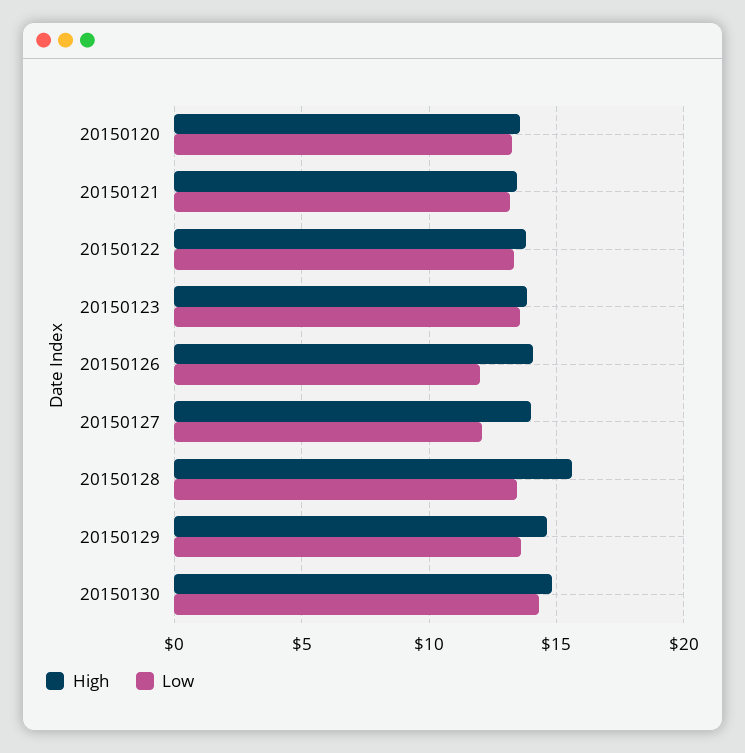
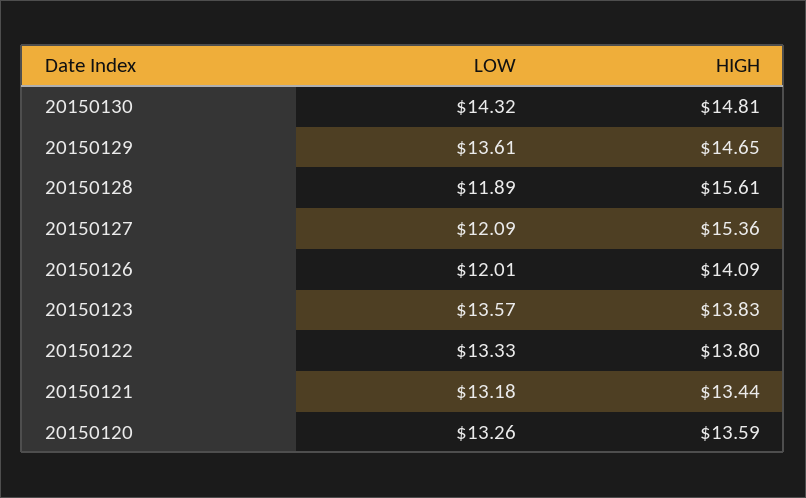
  {
    "High": {
      "20150120": 13.59,
      "20150121": 13.44,
      "20150122": 13.8,
      "20150123": 13.83,
      "20150126": 14.09,
-     "20150127": 14,
+     "20150127": 15.36,
      "20150128": 15.61,
      "20150129": 14.65,
      "20150130": 14.81
    },
    "Low": {
      "20150120": 13.26,
      "20150121": 13.18,
      "20150122": 13.33,
      "20150123": 13.57,
      "20150126": 12.01,
      "20150127": 12.09,
-     "20150128": 13.5,
+     "20150128": 11.89,
      "20150129": 13.61,
      "20150130": 14.32
    }
  }

